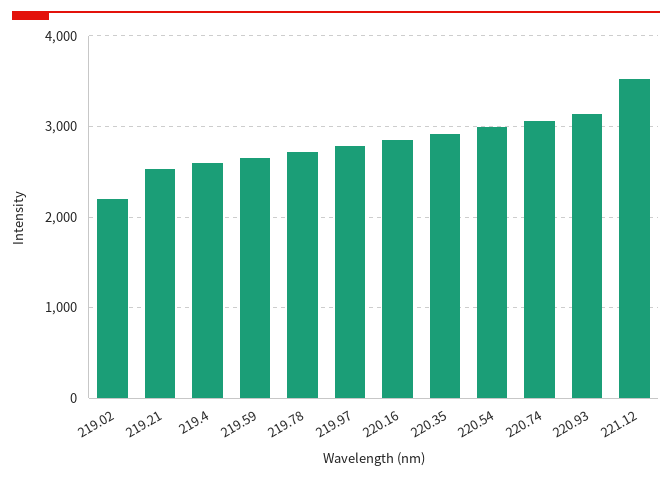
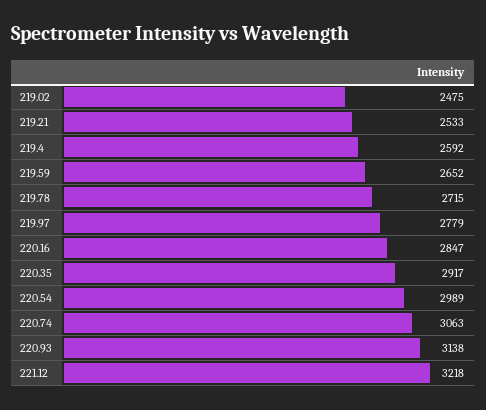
  {
-   "219.02": 2200,
+   "219.02": 2475,
    "219.21": 2533,
    "219.4": 2592,
    "219.59": 2652,
    "219.78": 2715,
    "219.97": 2779,
    "220.16": 2847,
    "220.35": 2917,
    "220.54": 2989,
    "220.74": 3063,
    "220.93": 3138,
-   "221.12": 3500
+   "221.12": 3218
  }

